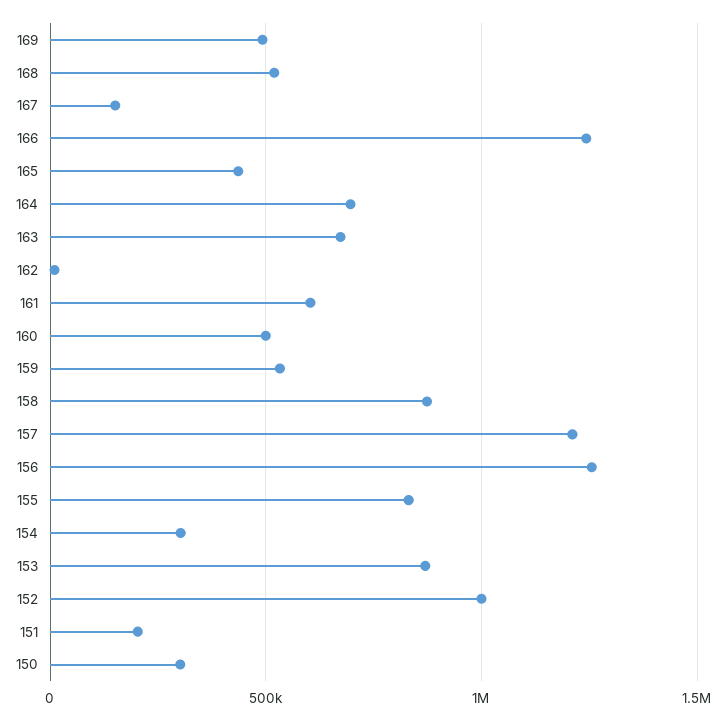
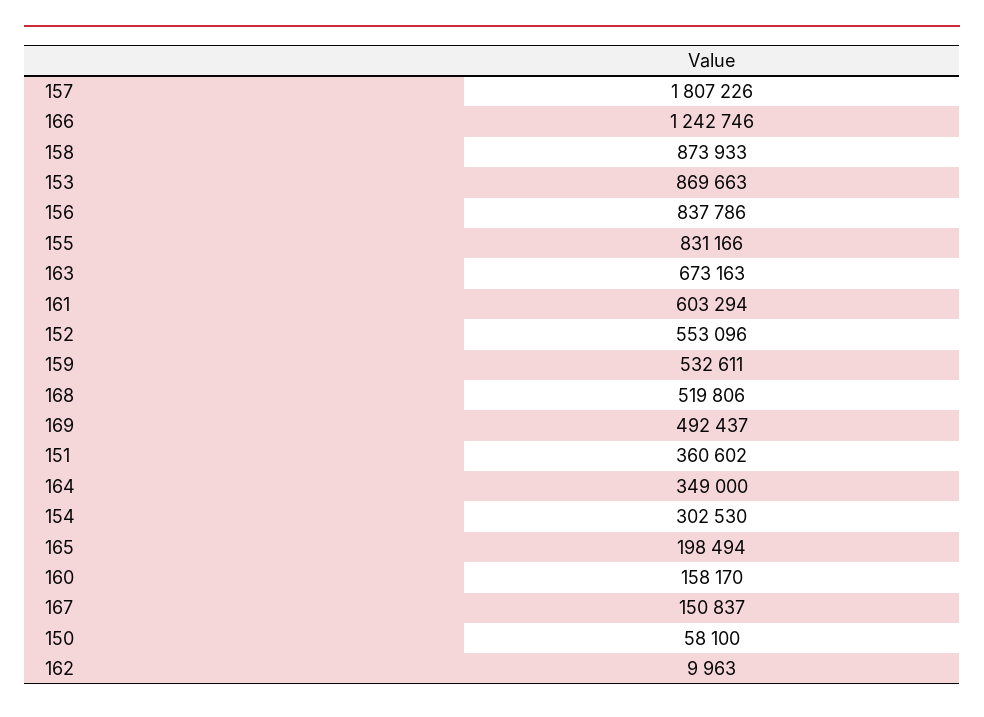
  {
    "169": 492437,
    "168": 519806,
    "167": 150837,
    "166": 1242746,
-   "165": 450000,
+   "165": 198494,
-   "164": 700000,
+   "164": 349000,
    "163": 673163,
    "162": 9963,
    "161": 603294,
-   "160": 500000,
+   "160": 158170,
    "159": 532611,
    "158": 873933,
-   "157": 1200000,
+   "157": 1807226,
-   "156": 1250000,
+   "156": 837786,
    "155": 831166,
    "154": 302530,
    "153": 869663,
-   "152": 1000000,
+   "152": 553096,
-   "151": 200000,
+   "151": 360602,
-   "150": 300000
+   "150": 58100
  }

